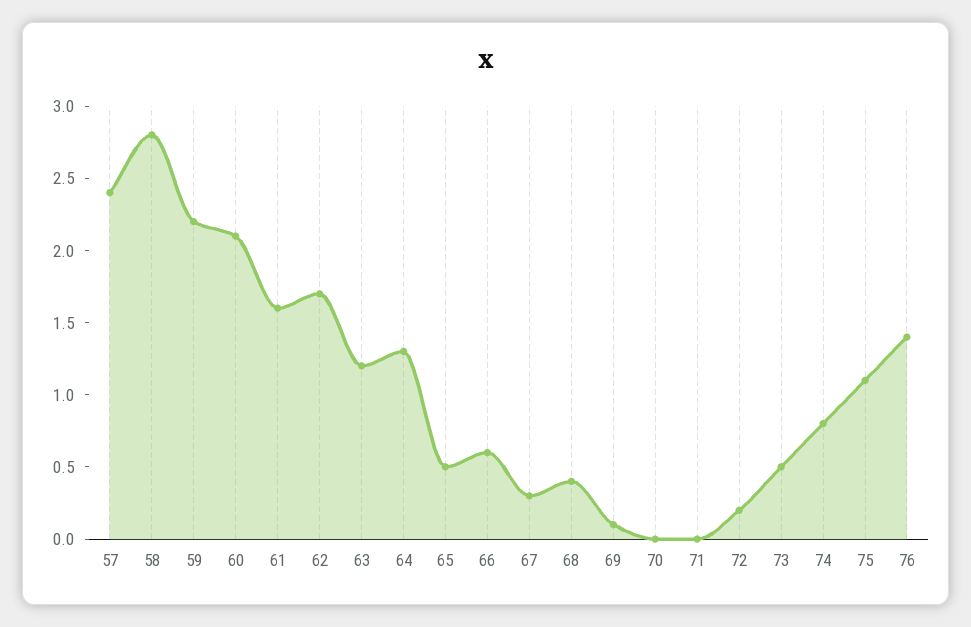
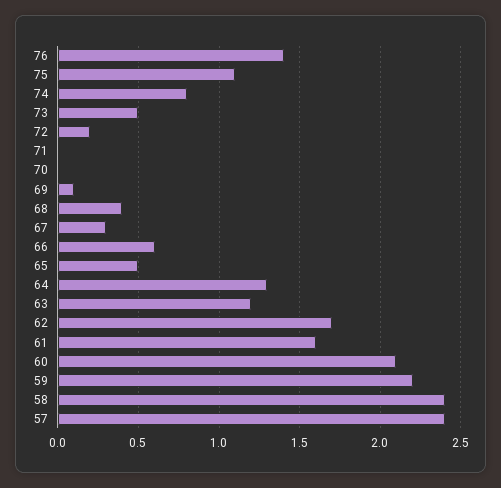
  {
    "57": 2.4,
-   "58": 2.8,
+   "58": 2.4,
    "59": 2.2,
    "60": 2.1,
    "61": 1.6,
    "62": 1.7,
    "63": 1.2,
    "64": 1.3,
    "65": 0.5,
    "66": 0.6,
    "67": 0.3,
    "68": 0.4,
    "69": 0.1,
    "70": 0,
    "71": 0,
    "72": 0.2,
    "73": 0.5,
    "74": 0.8,
    "75": 1.1,
    "76": 1.4
  }

